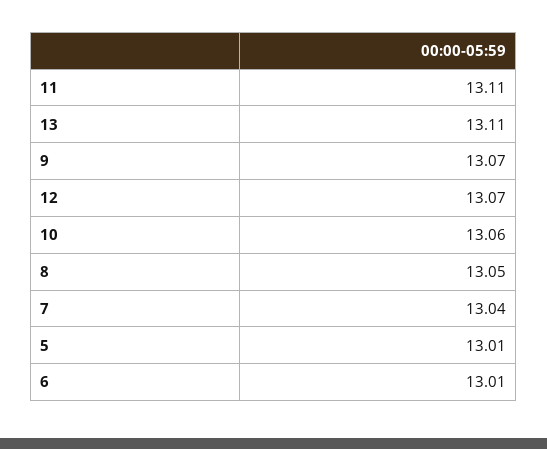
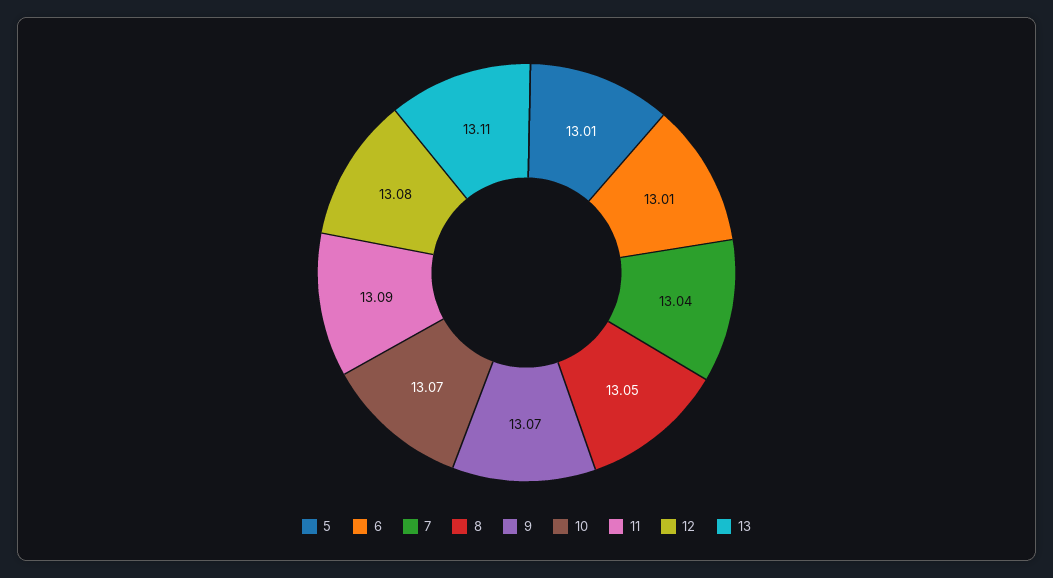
  {
-   "11": 13.11,
+   "11": 13.09,
    "13": 13.11,
    "9": 13.07,
-   "12": 13.07,
+   "12": 13.08,
-   "10": 13.06,
+   "10": 13.07,
    "8": 13.05,
    "7": 13.04,
    "5": 13.01,
    "6": 13.01
  }

